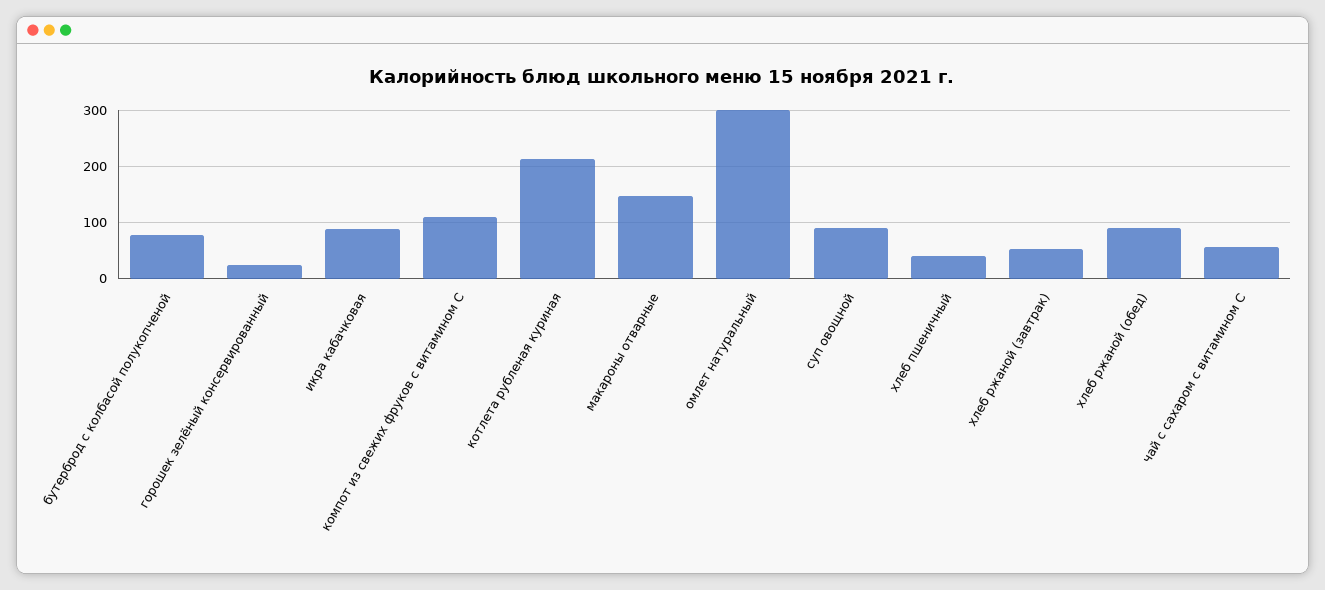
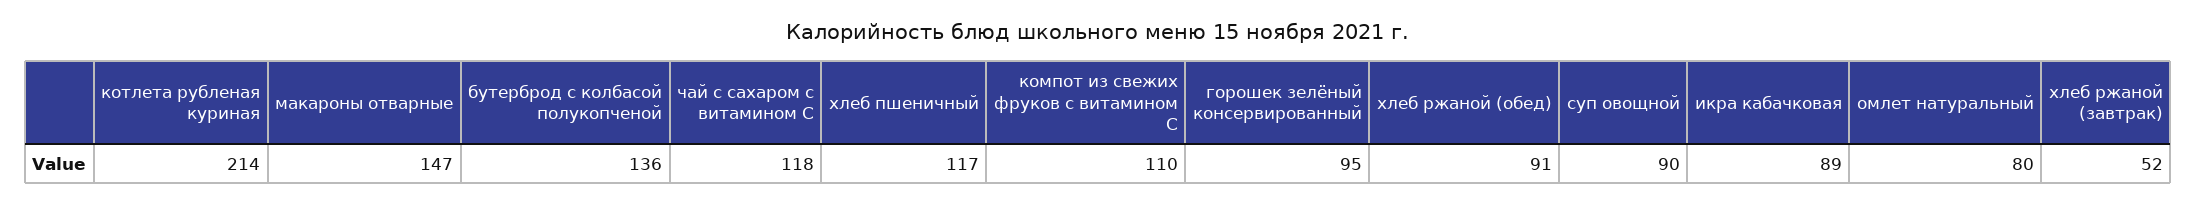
  {
-   "бутерброд с колбасой полукопченой": 80,
+   "бутерброд с колбасой полукопченой": 136,
-   "горошек зелёный консервированный": 20,
+   "горошек зелёный консервированный": 95,
    "икра кабачковая": 89,
    "компот из свежих фруков с витамином С": 110,
    "котлета рубленая куриная": 214,
    "макароны отварные": 147,
-   "омлет натуральный": 300,
+   "омлет натуральный": 80,
    "суп овощной": 90,
-   "хлеб пшеничный": 40,
+   "хлеб пшеничный": 117,
    "хлеб ржаной (завтрак)": 52,
    "хлеб ржаной (обед)": 91,
-   "чай с сахаром с витамином С": 60
+   "чай с сахаром с витамином С": 118
  }

